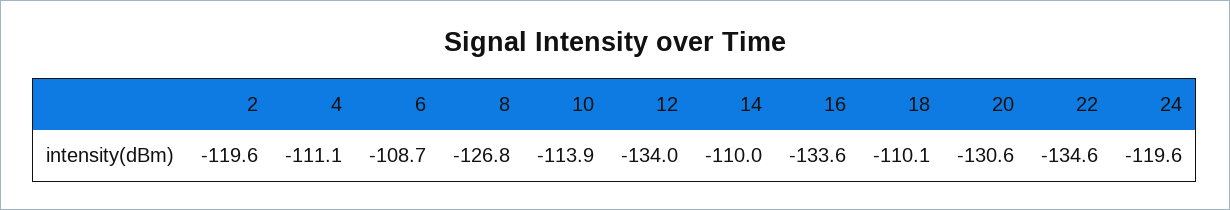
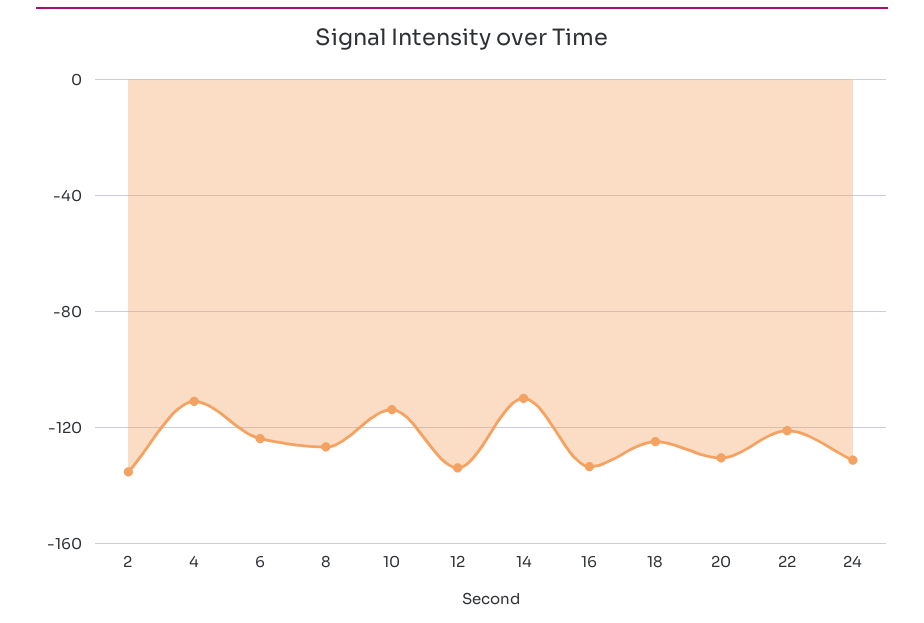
  {
-   "2": -119.6,
+   "2": -135,
    "4": -111.1,
-   "6": -108.7,
+   "6": -125,
    "8": -126.8,
    "10": -113.9,
    "12": -134,
    "14": -110,
    "16": -133.6,
-   "18": -110.1,
+   "18": -125,
    "20": -130.6,
-   "22": -134.6,
+   "22": -120,
-   "24": -119.6
+   "24": -130
  }

